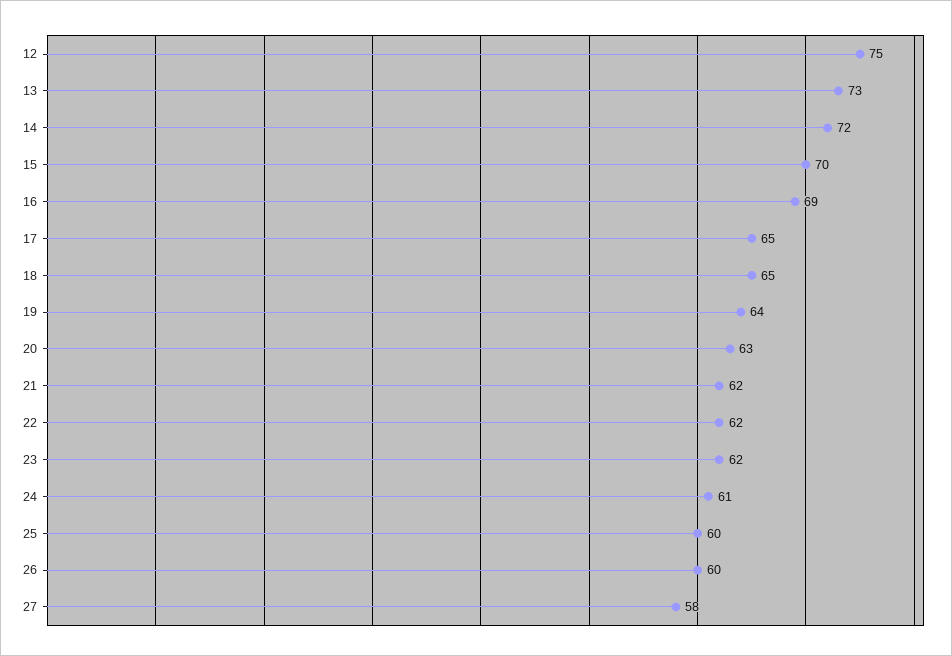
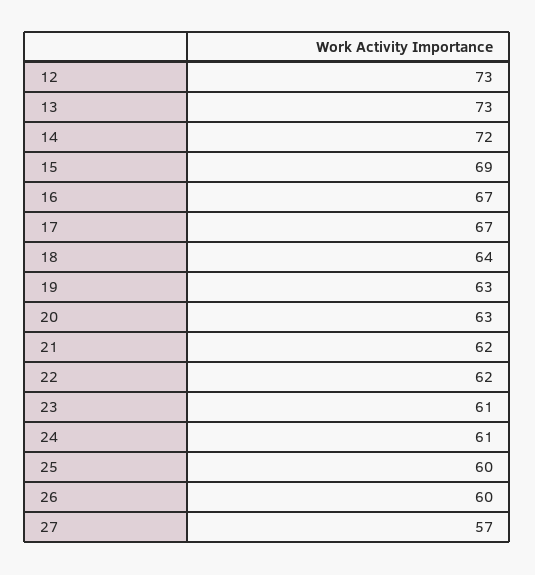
  {
-   "12": 75,
+   "12": 73,
    "13": 73,
    "14": 72,
-   "15": 70,
+   "15": 69,
-   "16": 69,
+   "16": 67,
-   "17": 65,
+   "17": 67,
-   "18": 65,
+   "18": 64,
-   "19": 64,
+   "19": 63,
    "20": 63,
    "21": 62,
    "22": 62,
-   "23": 62,
+   "23": 61,
    "24": 61,
    "25": 60,
    "26": 60,
-   "27": 58
+   "27": 57
  }

